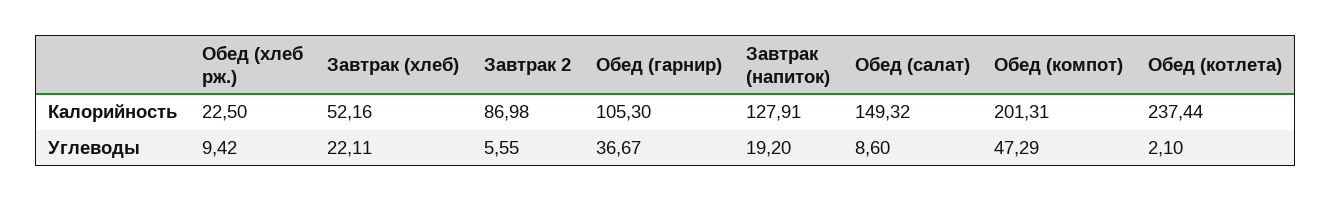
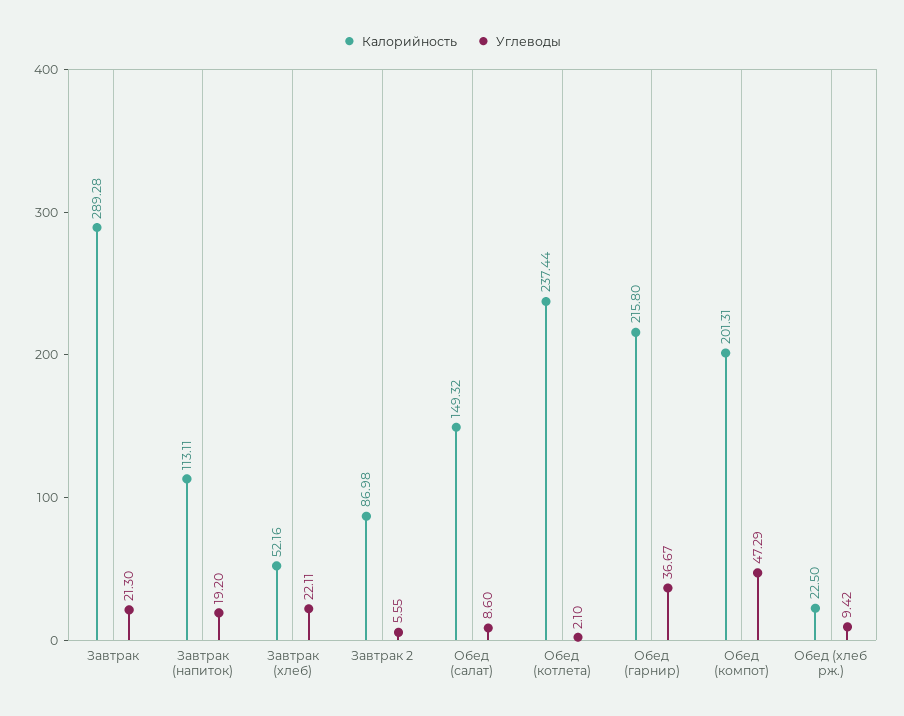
  {
    "Калорийность": {
      "Обед (хлеб рж.)": 22.5,
      "Завтрак (хлеб)": 52.16,
      "Завтрак 2": 86.98,
-     "Обед (гарнир)": 105.3,
+     "Обед (гарнир)": 215.8,
-     "Завтрак (напиток)": 127.91,
+     "Завтрак (напиток)": 113.11,
      "Обед (салат)": 149.32,
      "Обед (компот)": 201.31,
-     "Обед (котлета)": 237.44
+     "Обед (котлета)": 237.44,
+     "Завтрак": 289.28
    },
    "Углеводы": {
      "Обед (хлеб рж.)": 9.42,
      "Завтрак (хлеб)": 22.11,
      "Завтрак 2": 5.55,
      "Обед (гарнир)": 36.67,
      "Завтрак (напиток)": 19.2,
      "Обед (салат)": 8.6,
      "Обед (компот)": 47.29,
-     "Обед (котлета)": 2.1
+     "Обед (котлета)": 2.1,
+     "Завтрак": 21.3
    }
  }

